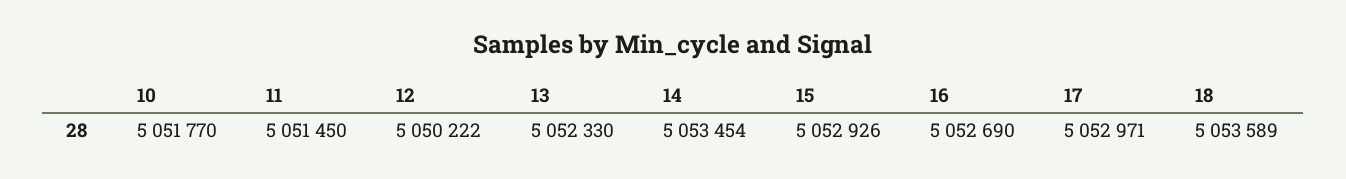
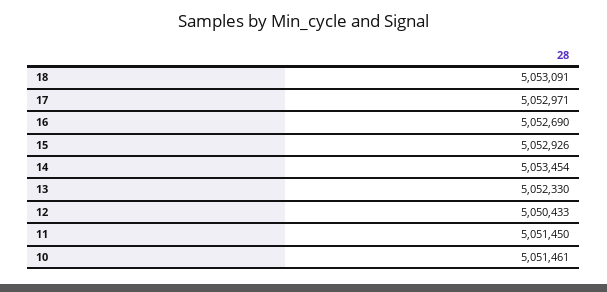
  {
-   "10": 5051770,
+   "10": 5051461,
    "11": 5051450,
-   "12": 5050222,
+   "12": 5050433,
    "13": 5052330,
    "14": 5053454,
    "15": 5052926,
    "16": 5052690,
    "17": 5052971,
-   "18": 5053589
+   "18": 5053091
  }

